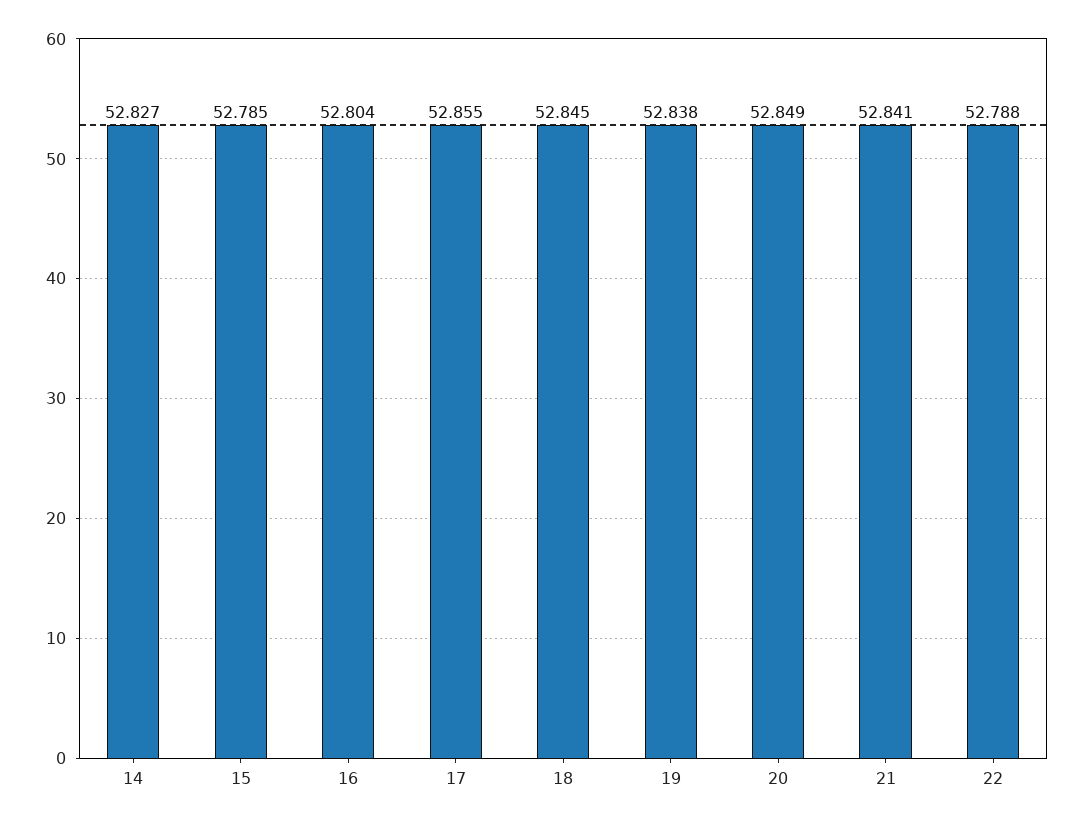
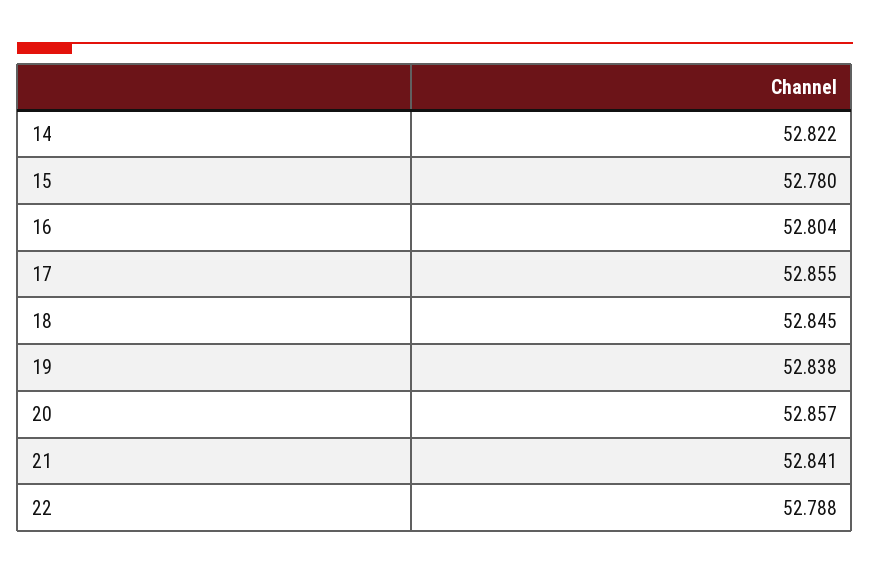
  {
-   "14": 52.827,
+   "14": 52.822,
-   "15": 52.785,
+   "15": 52.78,
    "16": 52.804,
    "17": 52.855,
    "18": 52.845,
    "19": 52.838,
-   "20": 52.849,
+   "20": 52.857,
    "21": 52.841,
    "22": 52.788
  }

